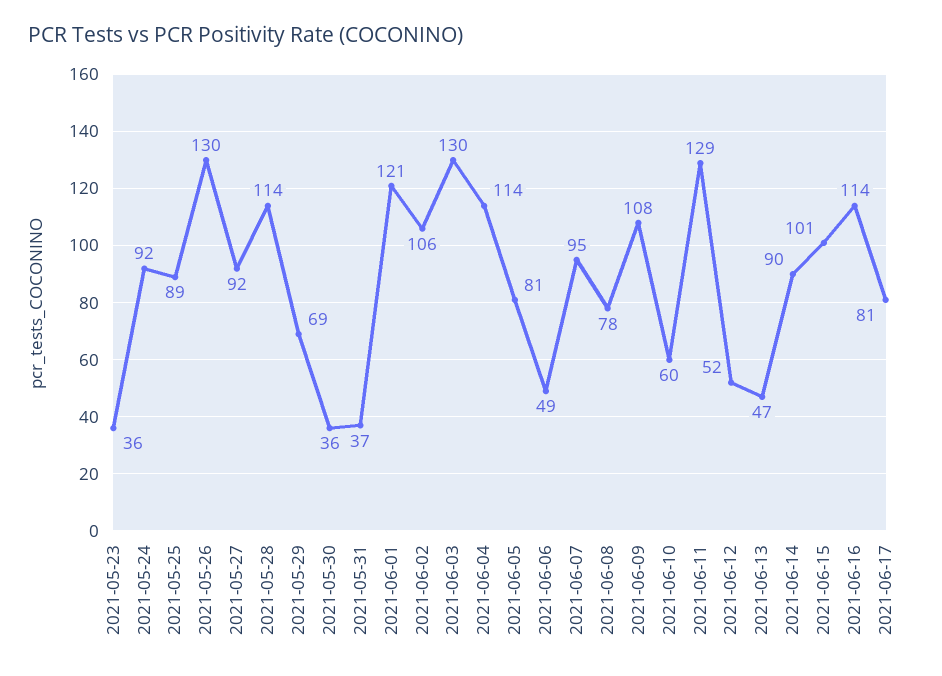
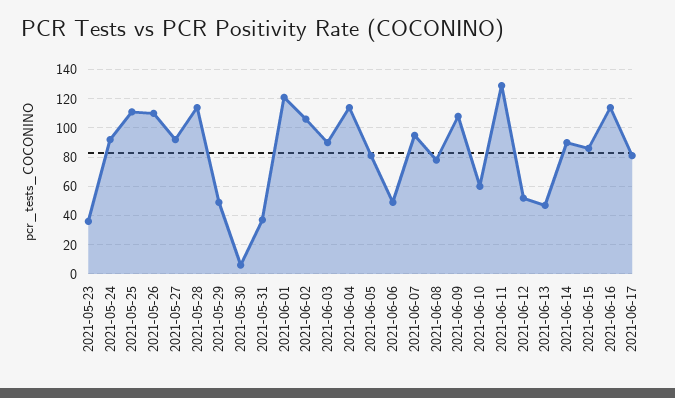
  {
    "2021-05-23": 36,
    "2021-05-24": 92,
-   "2021-05-25": 89,
+   "2021-05-25": 110,
-   "2021-05-26": 130,
+   "2021-05-26": 110,
    "2021-05-27": 92,
    "2021-05-28": 114,
-   "2021-05-29": 69,
+   "2021-05-29": 50,
-   "2021-05-30": 36,
+   "2021-05-30": 5,
    "2021-05-31": 37,
    "2021-06-01": 121,
    "2021-06-02": 106,
-   "2021-06-03": 130,
+   "2021-06-03": 90,
    "2021-06-04": 114,
    "2021-06-05": 81,
    "2021-06-06": 49,
    "2021-06-07": 95,
    "2021-06-08": 78,
    "2021-06-09": 108,
    "2021-06-10": 60,
    "2021-06-11": 129,
    "2021-06-12": 52,
    "2021-06-13": 47,
    "2021-06-14": 90,
-   "2021-06-15": 101,
+   "2021-06-15": 85,
    "2021-06-16": 114,
    "2021-06-17": 81
  }

